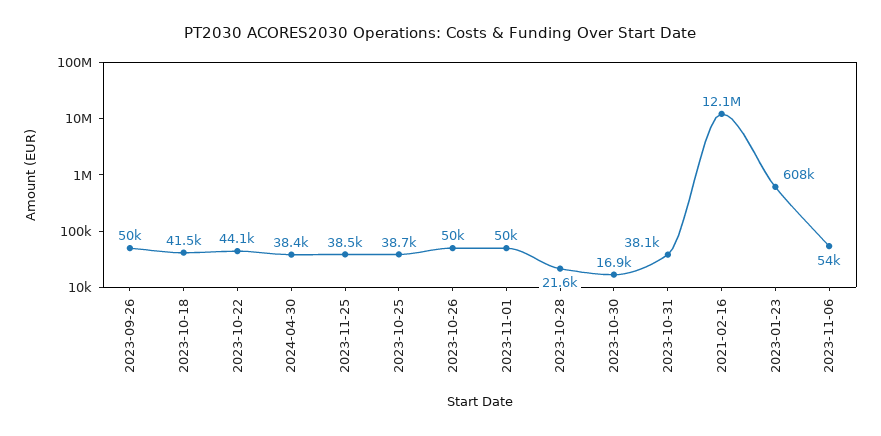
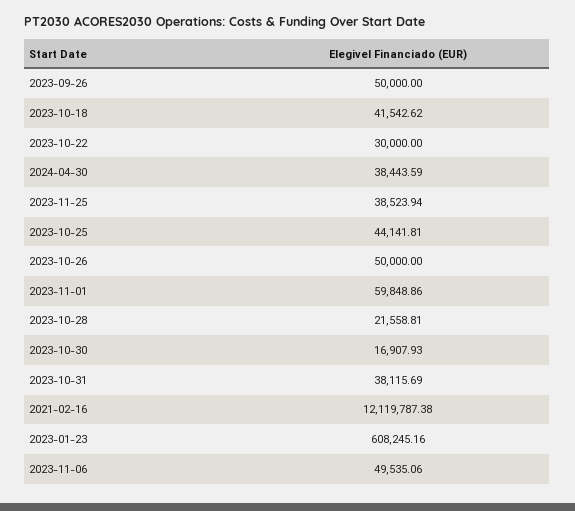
  {
    "2023-09-26": 50000,
    "2023-10-18": 41542.62,
-   "2023-10-22": 44100,
+   "2023-10-22": 30000,
    "2024-04-30": 38443.59,
    "2023-11-25": 38523.94,
-   "2023-10-25": 38700,
+   "2023-10-25": 44141.81,
    "2023-10-26": 50000,
-   "2023-11-01": 50000,
+   "2023-11-01": 59848.86,
    "2023-10-28": 21558.81,
    "2023-10-30": 16907.93,
    "2023-10-31": 38115.69,
    "2021-02-16": 12119787.38,
    "2023-01-23": 608245.16,
-   "2023-11-06": 54000
+   "2023-11-06": 49535.06
  }

